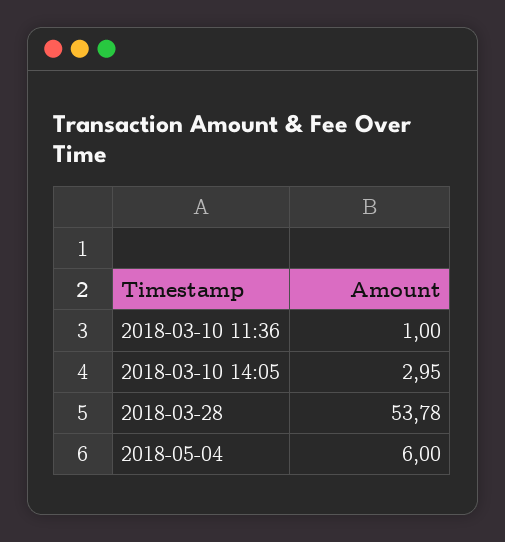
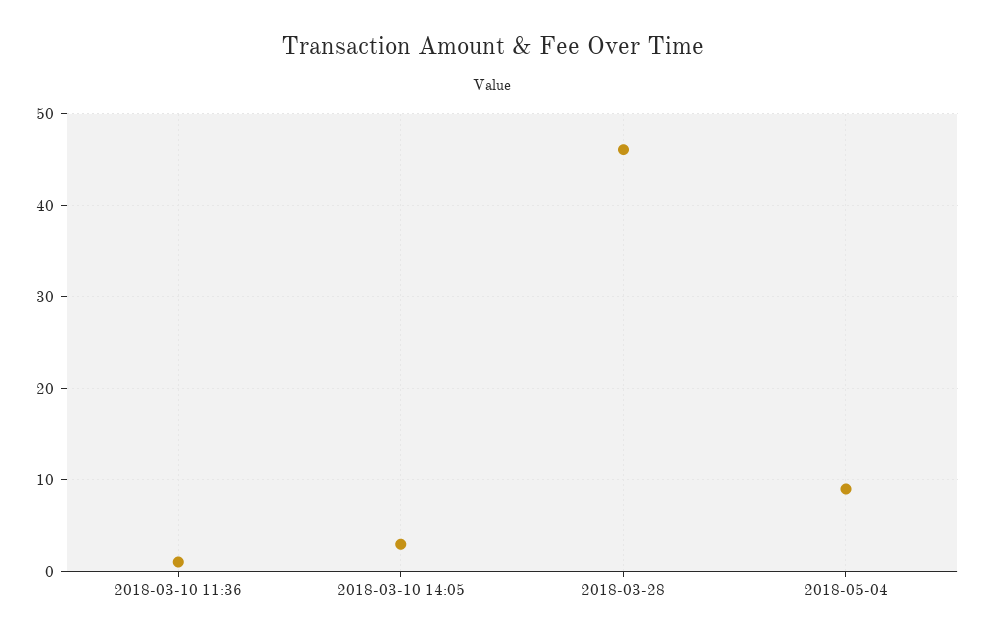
  {
    "2018-03-10 11:36": 1,
    "2018-03-10 14:05": 2.95,
-   "2018-03-28": 53.78,
+   "2018-03-28": 46,
-   "2018-05-04": 6
+   "2018-05-04": 9
  }

